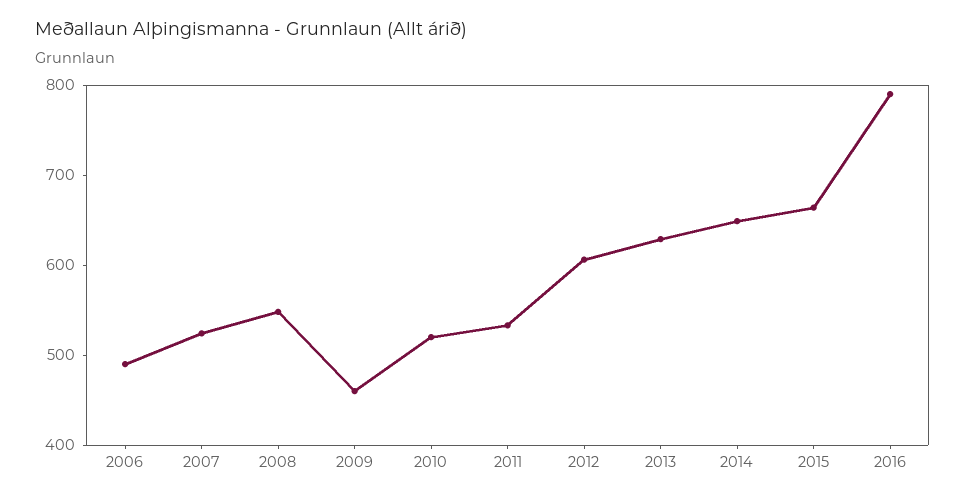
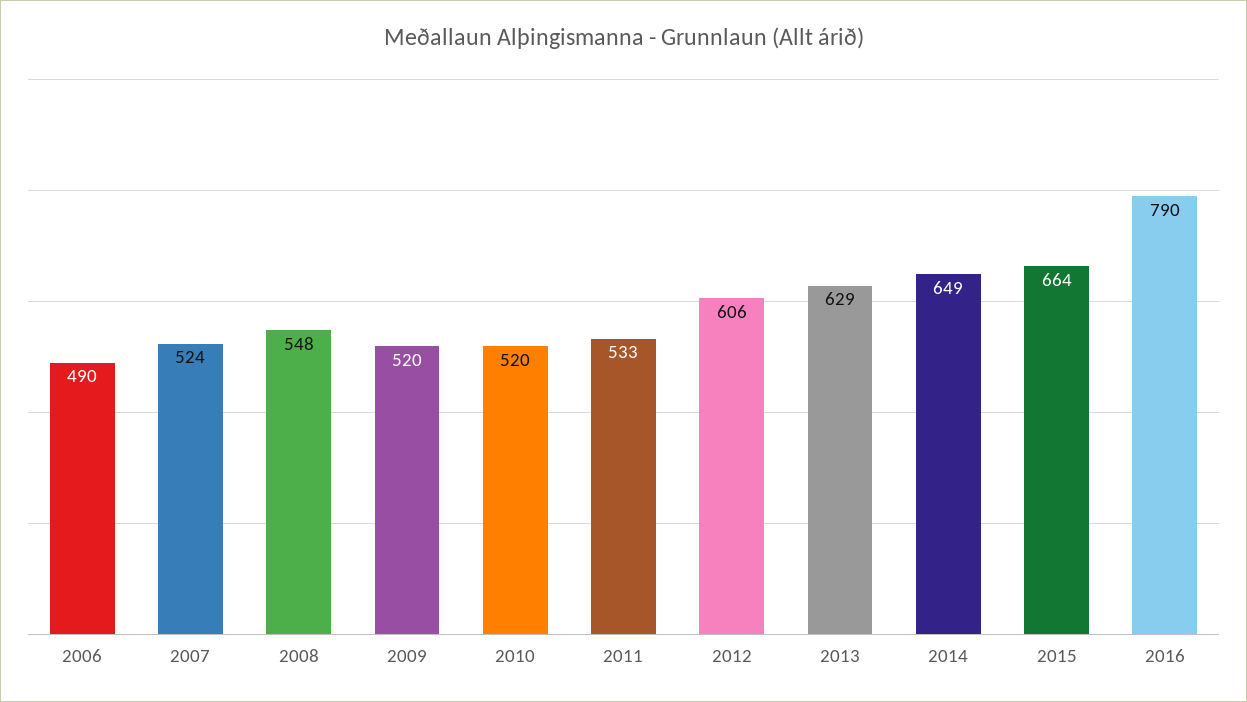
  {
    "2006": 490,
    "2007": 524,
    "2008": 548,
-   "2009": 460,
+   "2009": 520,
    "2010": 520,
    "2011": 533,
    "2012": 606,
    "2013": 629,
    "2014": 649,
    "2015": 664,
    "2016": 790
  }

